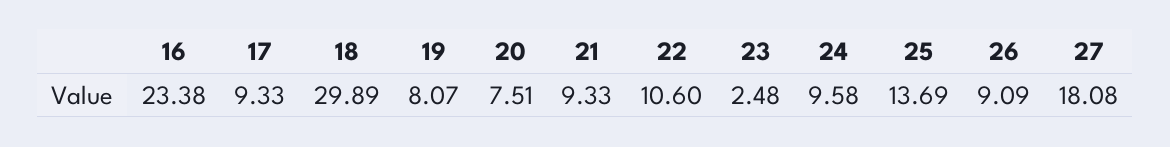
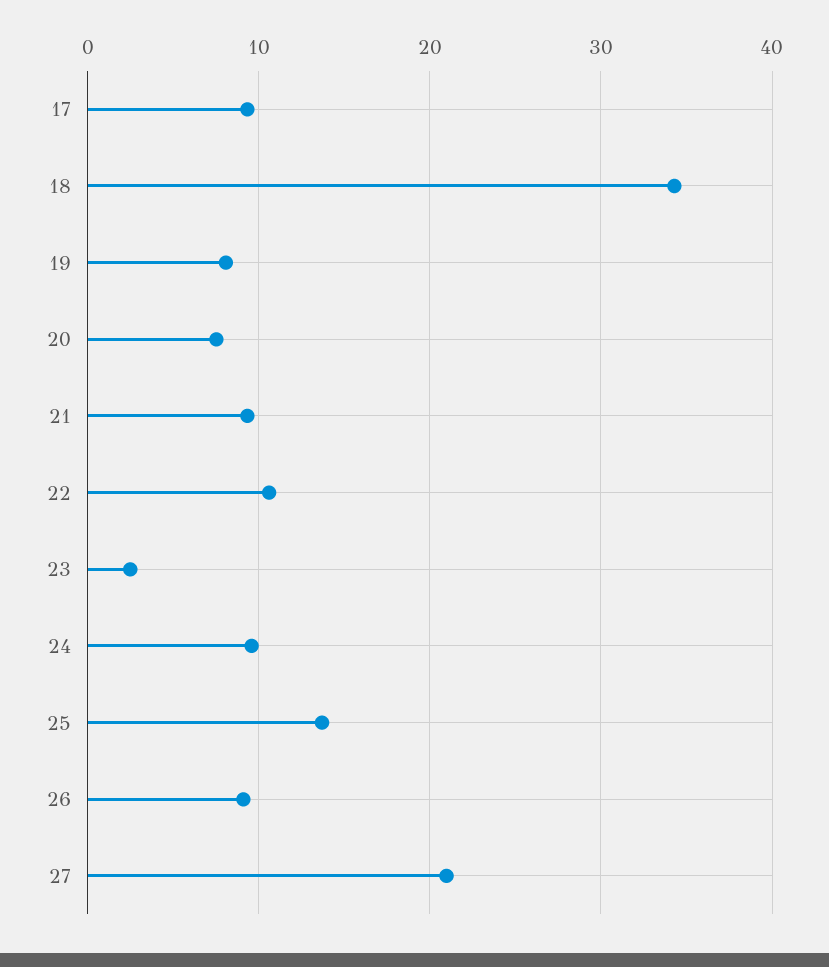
  {
-   "16": 23.38,
    "17": 9.33,
-   "18": 29.89,
+   "18": 34,
    "19": 8.07,
    "20": 7.51,
    "21": 9.33,
    "22": 10.6,
    "23": 2.48,
    "24": 9.58,
    "25": 13.69,
    "26": 9.09,
-   "27": 18.08
+   "27": 21
  }

